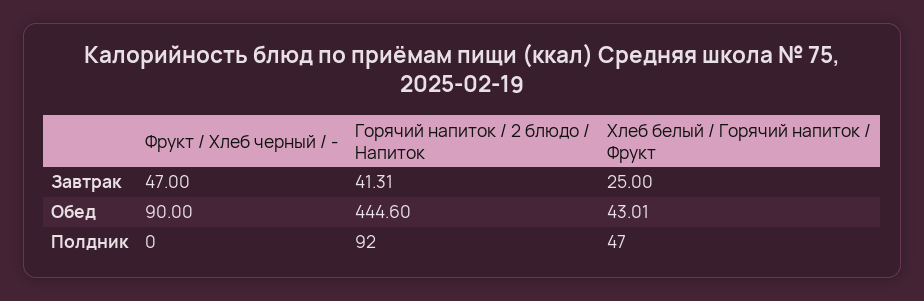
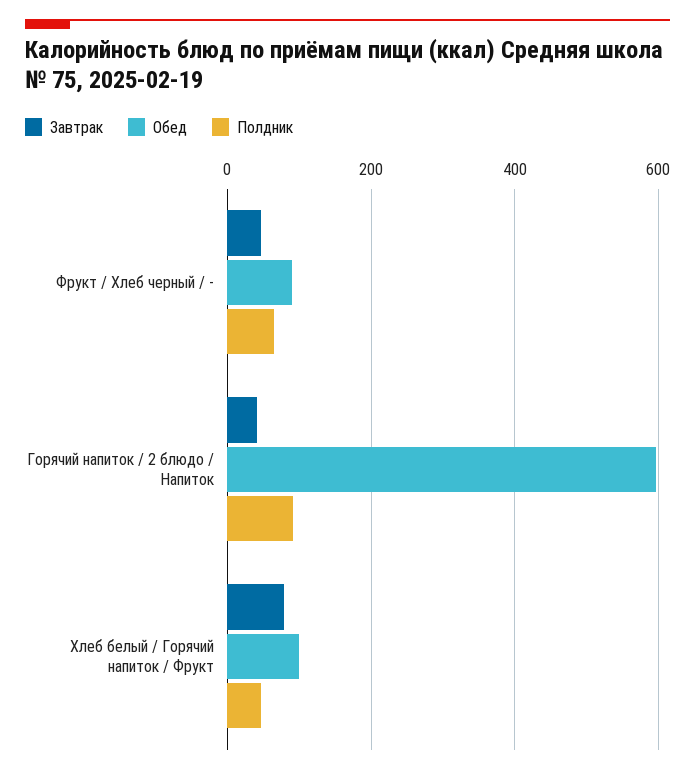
  {
    "Завтрак": {
      "Фрукт / Хлеб черный / -": 47,
      "Горячий напиток / 2 блюдо / Напиток": 41.31,
-     "Хлеб белый / Горячий напиток / Фрукт": 25
+     "Хлеб белый / Горячий напиток / Фрукт": 80
    },
    "Обед": {
      "Фрукт / Хлеб черный / -": 90,
-     "Горячий напиток / 2 блюдо / Напиток": 444.6,
+     "Горячий напиток / 2 блюдо / Напиток": 600,
-     "Хлеб белый / Горячий напиток / Фрукт": 43.01
+     "Хлеб белый / Горячий напиток / Фрукт": 100
    },
    "Полдник": {
-     "Фрукт / Хлеб черный / -": 0,
+     "Фрукт / Хлеб черный / -": 60,
      "Горячий напиток / 2 блюдо / Напиток": 92,
      "Хлеб белый / Горячий напиток / Фрукт": 47
    }
  }

